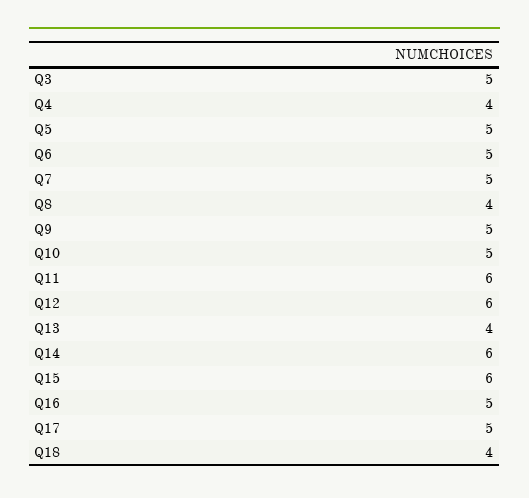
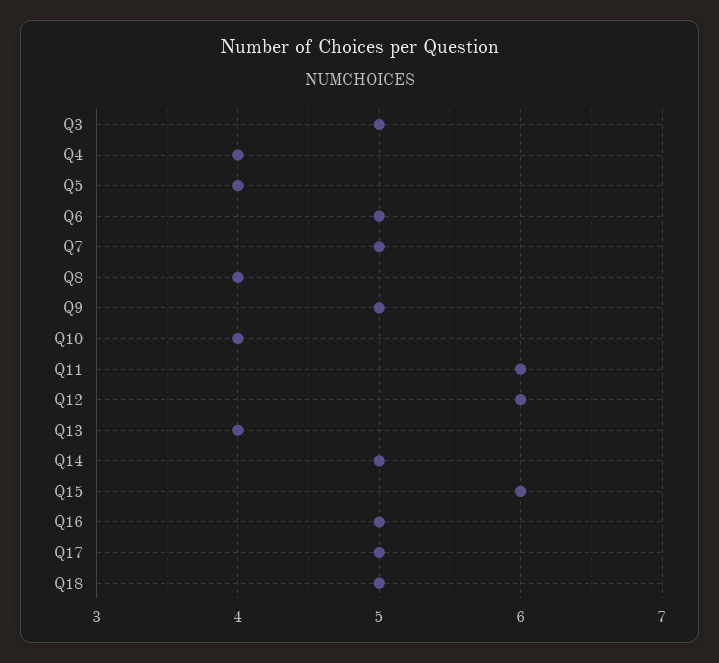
  {
    "Q3": 5,
    "Q4": 4,
-   "Q5": 5,
+   "Q5": 4,
    "Q6": 5,
    "Q7": 5,
    "Q8": 4,
    "Q9": 5,
-   "Q10": 5,
+   "Q10": 4,
    "Q11": 6,
    "Q12": 6,
    "Q13": 4,
-   "Q14": 6,
+   "Q14": 5,
    "Q15": 6,
    "Q16": 5,
    "Q17": 5,
-   "Q18": 4
+   "Q18": 5
  }

